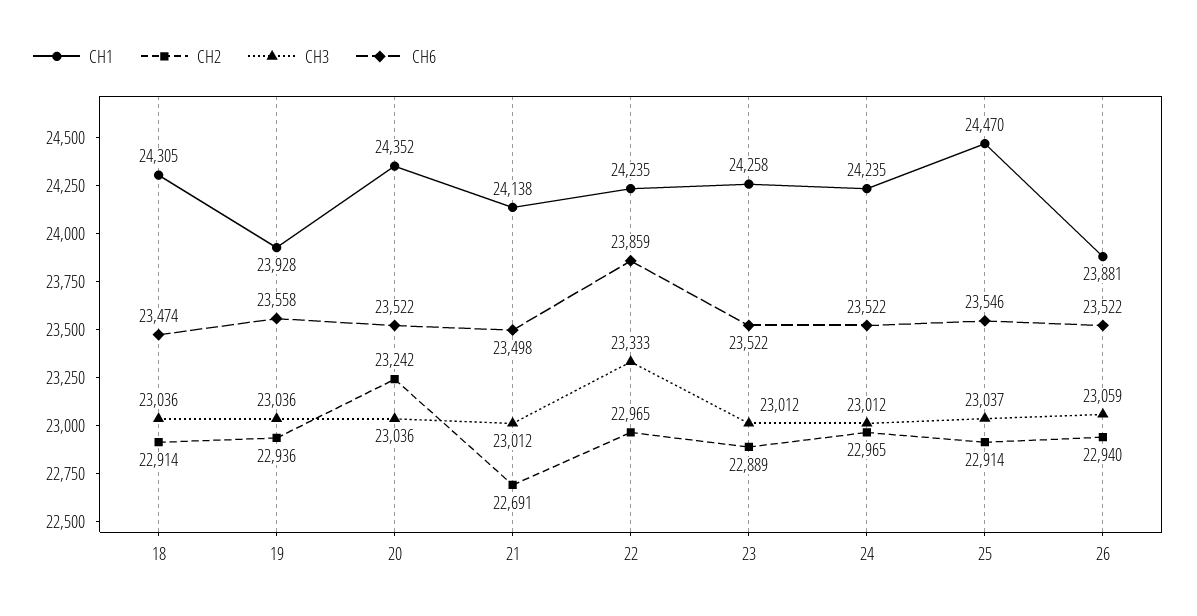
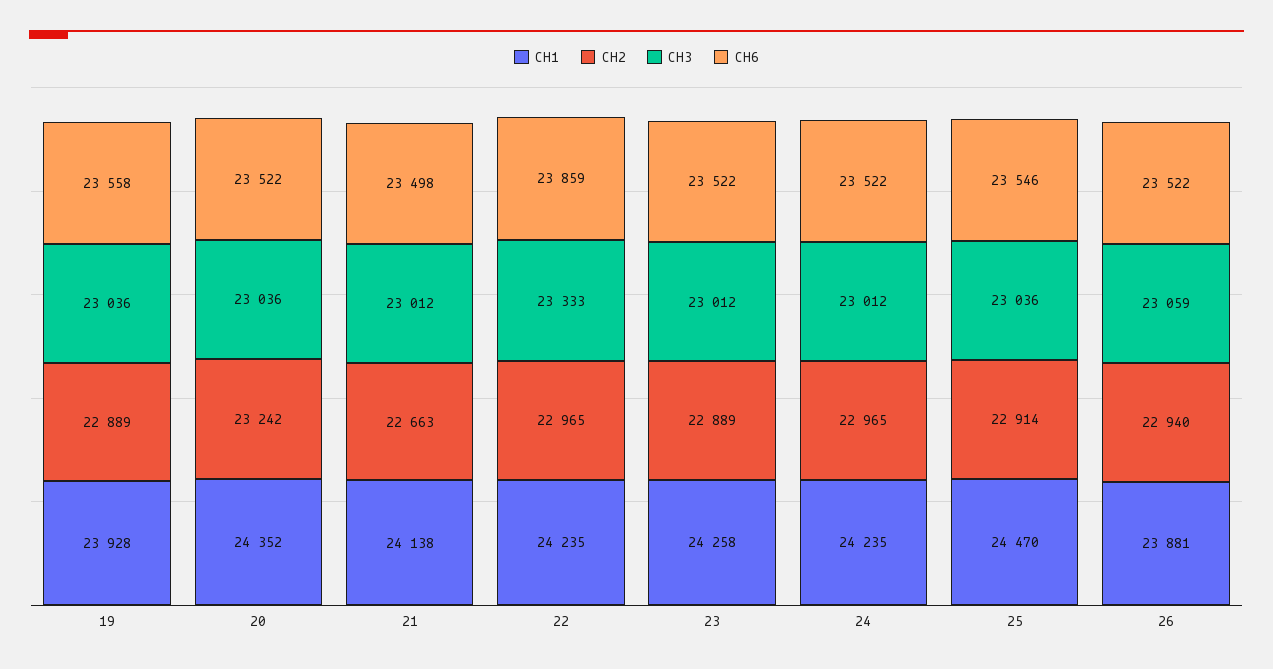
  {
    "CH1": {
-     "18": 24305,
      "19": 23928,
      "20": 24352,
      "21": 24138,
      "22": 24235,
      "23": 24258,
      "24": 24235,
      "25": 24470,
      "26": 23881
    },
    "CH2": {
-     "18": 22914,
-     "19": 22936,
+     "19": 22889,
      "20": 23242,
-     "21": 22691,
+     "21": 22663,
      "22": 22965,
      "23": 22889,
      "24": 22965,
      "25": 22914,
      "26": 22940
    },
    "CH3": {
-     "18": 23036,
      "19": 23036,
      "20": 23036,
      "21": 23012,
      "22": 23333,
      "23": 23012,
      "24": 23012,
-     "25": 23037,
+     "25": 23036,
      "26": 23059
    },
    "CH6": {
-     "18": 23474,
      "19": 23558,
      "20": 23522,
      "21": 23498,
      "22": 23859,
      "23": 23522,
      "24": 23522,
      "25": 23546,
      "26": 23522
    }
  }

